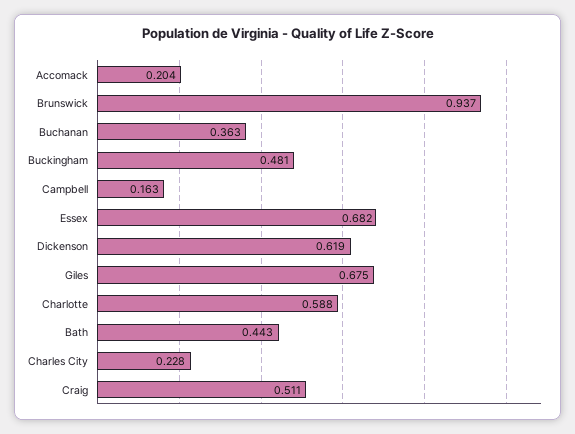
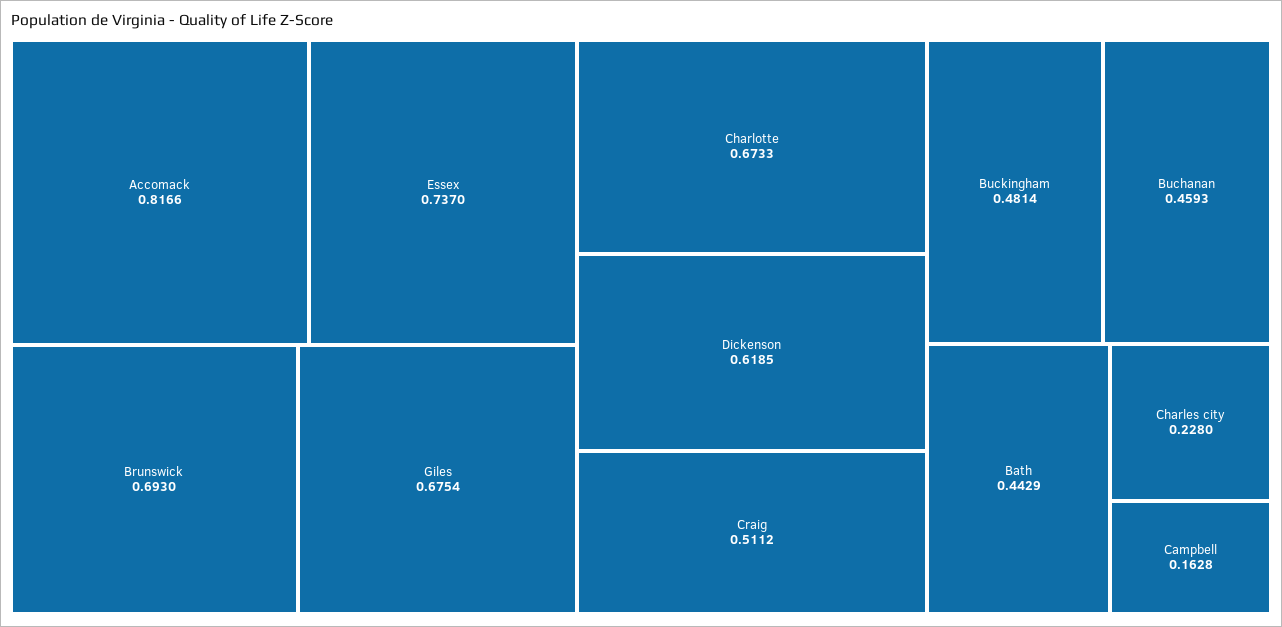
  {
-   "Accomack": 0.204,
+   "Accomack": 0.8166,
-   "Brunswick": 0.937,
+   "Brunswick": 0.693,
-   "Buchanan": 0.363,
+   "Buchanan": 0.4593,
    "Buckingham": 0.4814,
    "Campbell": 0.1628,
-   "Essex": 0.682,
+   "Essex": 0.737,
    "Dickenson": 0.6185,
    "Giles": 0.6754,
-   "Charlotte": 0.588,
+   "Charlotte": 0.6733,
    "Bath": 0.4429,
    "Charles City": 0.228,
    "Craig": 0.5112
  }

